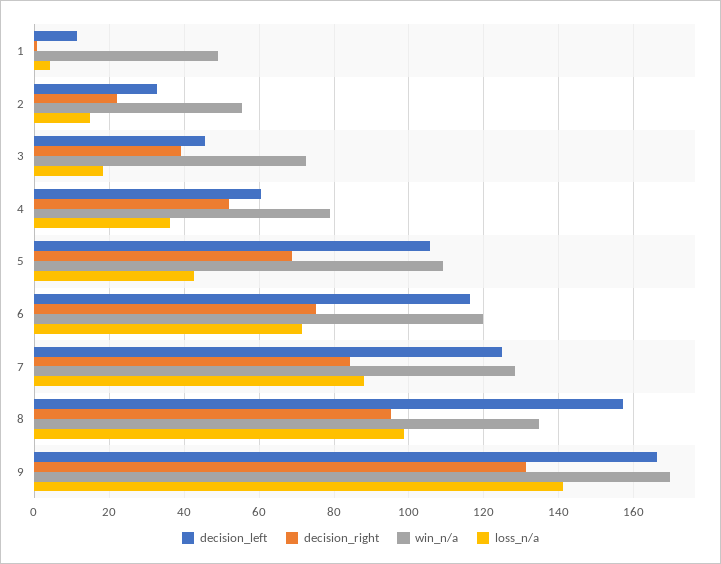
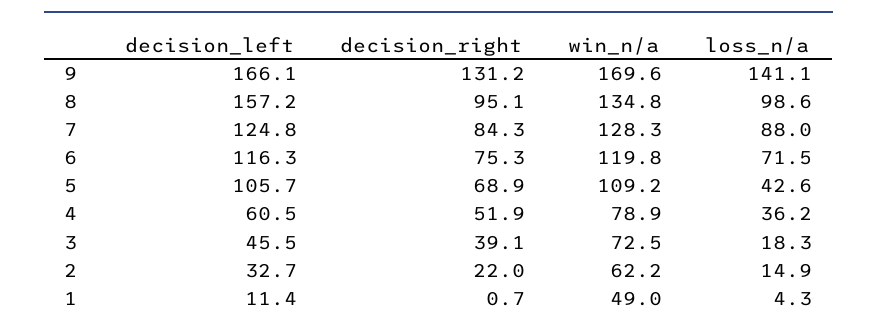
  {
    "decision_left": {
      "1": 11.4,
      "2": 32.7,
      "3": 45.5,
      "4": 60.5,
      "5": 105.7,
      "6": 116.3,
      "7": 124.8,
      "8": 157.2,
      "9": 166.1
    },
    "decision_right": {
      "1": 0.7,
      "2": 22,
      "3": 39.1,
      "4": 51.9,
      "5": 68.9,
      "6": 75.3,
      "7": 84.3,
      "8": 95.1,
      "9": 131.2
    },
    "win_n/a": {
      "1": 49,
-     "2": 56,
+     "2": 62.2,
      "3": 72.5,
      "4": 78.9,
      "5": 109.2,
      "6": 119.8,
      "7": 128.3,
      "8": 134.8,
      "9": 169.6
    },
    "loss_n/a": {
      "1": 4.3,
      "2": 14.9,
      "3": 18.3,
      "4": 36.2,
      "5": 42.6,
      "6": 71.5,
      "7": 88,
      "8": 98.6,
      "9": 141.1
    }
  }

